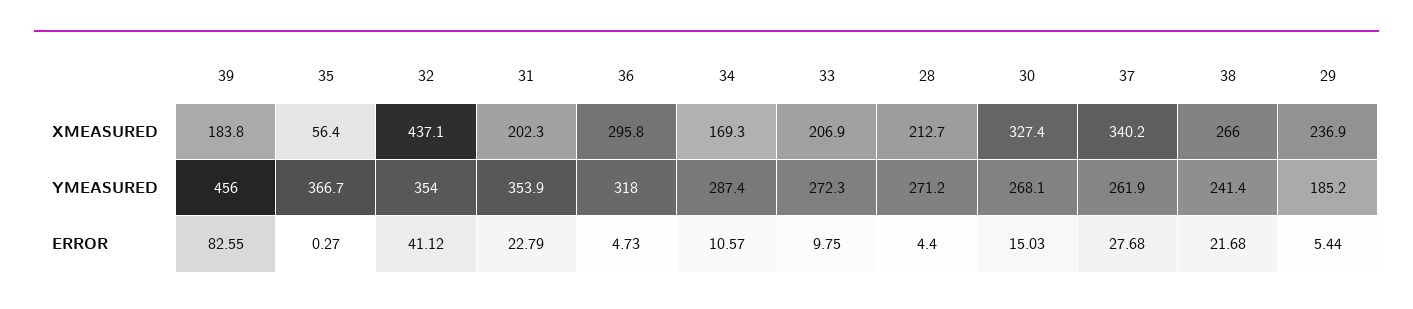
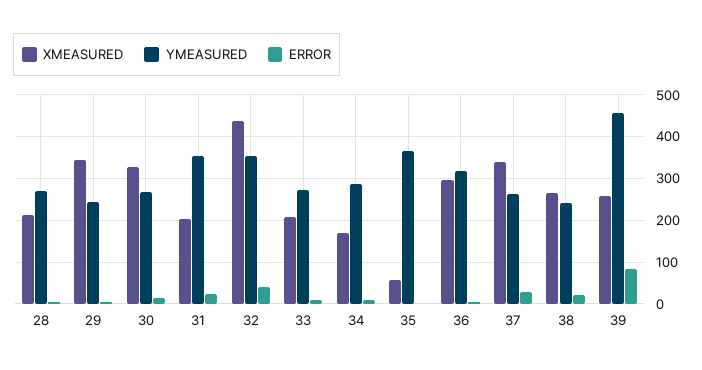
  {
    "XMEASURED": {
-     "39": 183.8,
+     "39": 260,
      "35": 56.4,
      "32": 437.1,
      "31": 202.3,
      "36": 295.8,
      "34": 169.3,
      "33": 206.9,
      "28": 212.7,
      "30": 327.4,
      "37": 340.2,
      "38": 266,
-     "29": 236.9
+     "29": 340
    },
    "YMEASURED": {
      "39": 456,
      "35": 366.7,
      "32": 354,
      "31": 353.9,
      "36": 318,
      "34": 287.4,
      "33": 272.3,
      "28": 271.2,
      "30": 268.1,
      "37": 261.9,
      "38": 241.4,
-     "29": 185.2
+     "29": 240
    },
    "ERROR": {
      "39": 82.55,
      "35": 0.27,
      "32": 41.12,
      "31": 22.79,
      "36": 4.73,
      "34": 10.57,
      "33": 9.75,
      "28": 4.4,
      "30": 15.03,
      "37": 27.68,
      "38": 21.68,
      "29": 5.44
    }
  }

